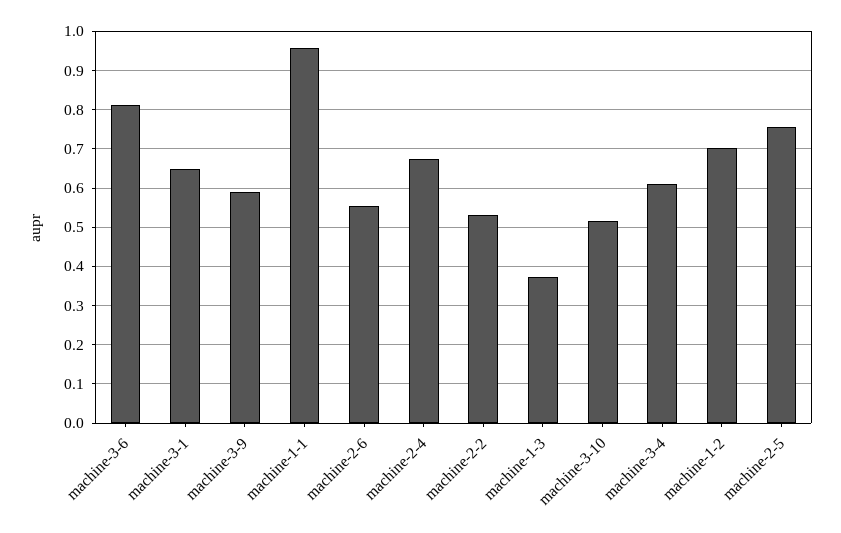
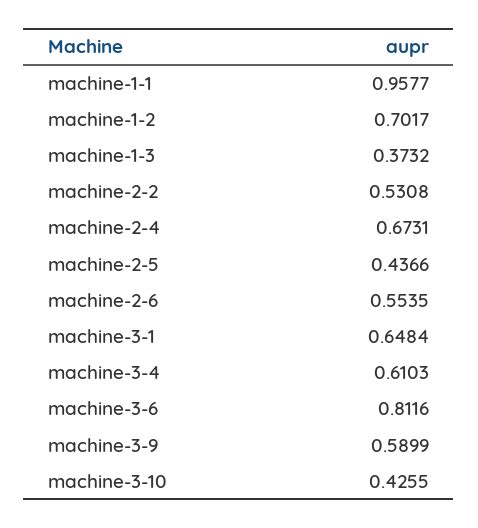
  {
    "machine-3-6": 0.8116,
    "machine-3-1": 0.6484,
    "machine-3-9": 0.5899,
    "machine-1-1": 0.9577,
    "machine-2-6": 0.5535,
    "machine-2-4": 0.6731,
    "machine-2-2": 0.5308,
    "machine-1-3": 0.3732,
-   "machine-3-10": 0.52,
+   "machine-3-10": 0.4255,
    "machine-3-4": 0.6103,
    "machine-1-2": 0.7017,
-   "machine-2-5": 0.76
+   "machine-2-5": 0.4366
  }

